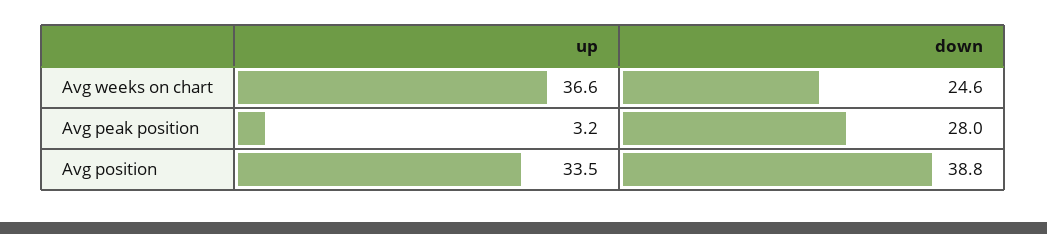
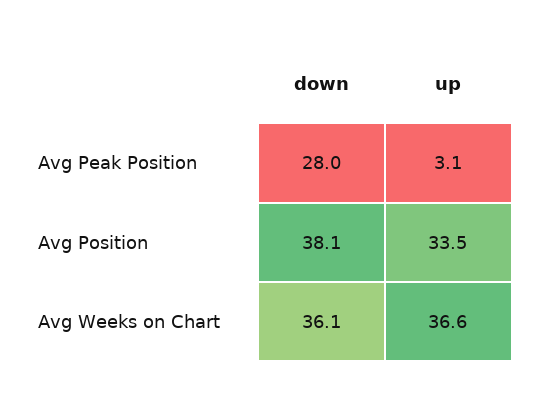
  {
    "up": {
      "Avg weeks on chart": 36.6,
-     "Avg peak position": 3.2,
+     "Avg peak position": 3.1,
      "Avg position": 33.5
    },
    "down": {
-     "Avg weeks on chart": 24.6,
+     "Avg weeks on chart": 36.1,
      "Avg peak position": 28,
-     "Avg position": 38.8
+     "Avg position": 38.1
    }
  }

